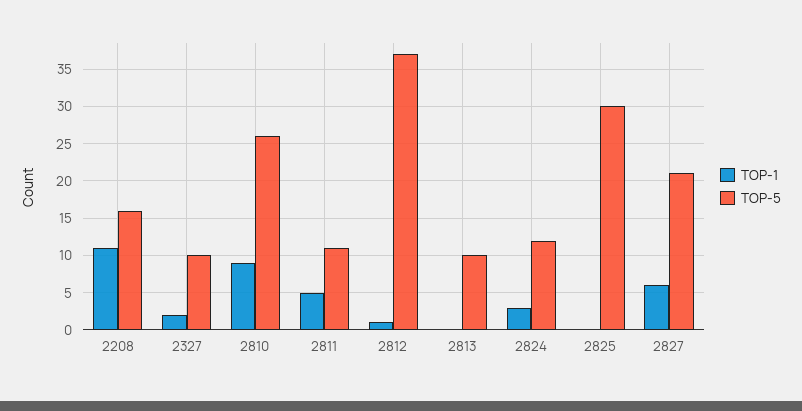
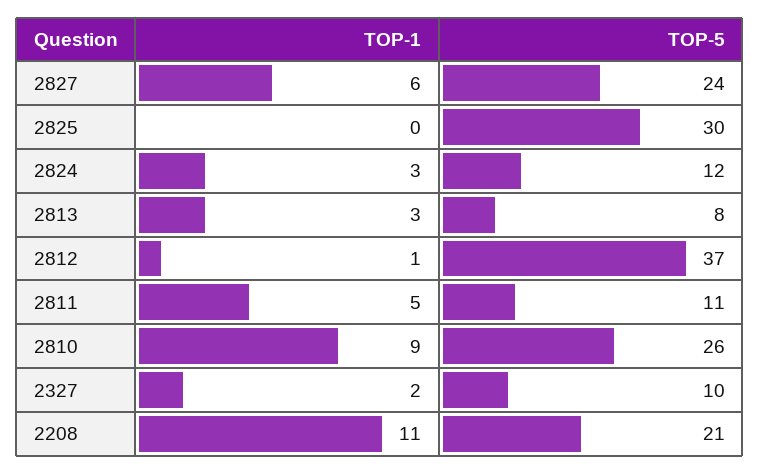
  {
    "TOP-1": {
      "2208": 11,
      "2327": 2,
      "2810": 9,
      "2811": 5,
      "2812": 1,
-     "2813": 0,
+     "2813": 3,
      "2824": 3,
      "2825": 0,
      "2827": 6
    },
    "TOP-5": {
-     "2208": 16,
+     "2208": 21,
      "2327": 10,
      "2810": 26,
      "2811": 11,
      "2812": 37,
-     "2813": 10,
+     "2813": 8,
      "2824": 12,
      "2825": 30,
-     "2827": 21
+     "2827": 24
    }
  }

